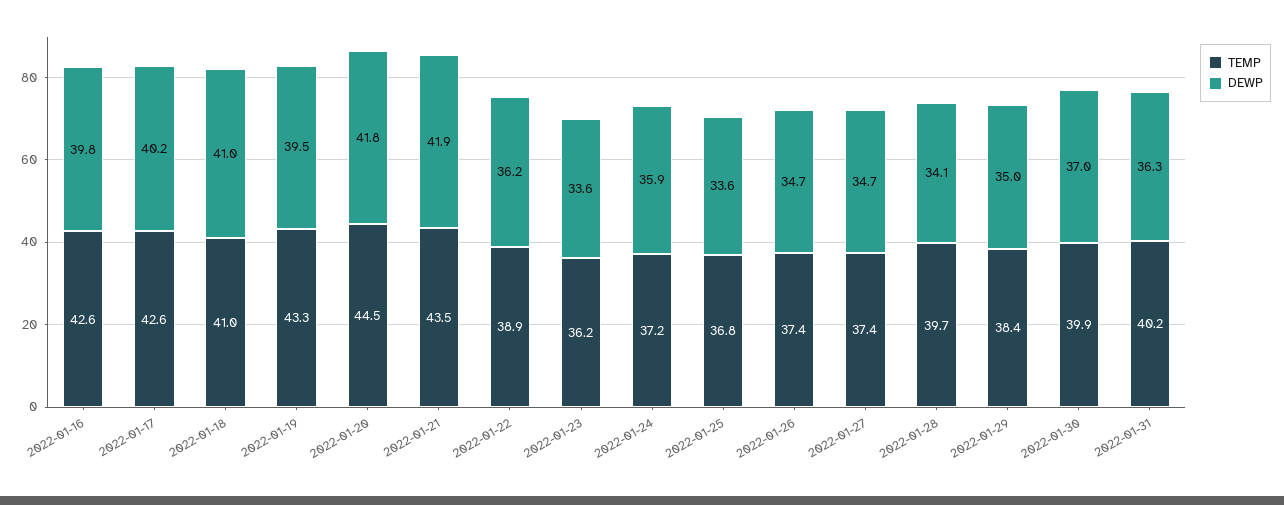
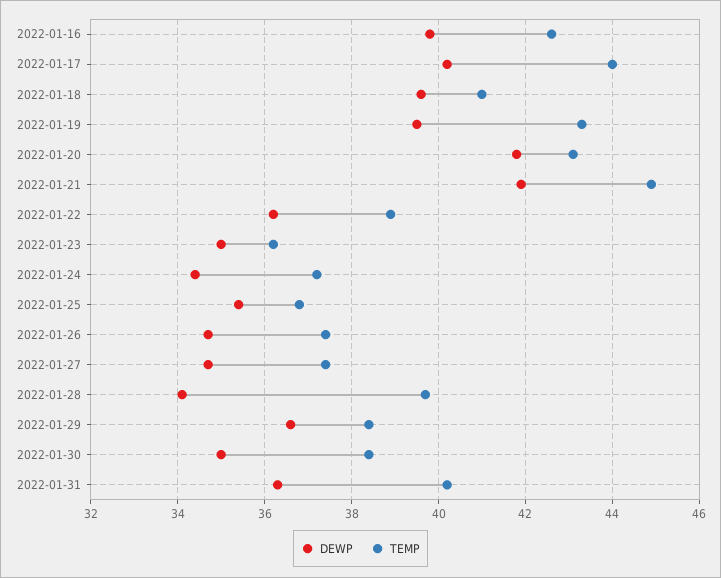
  {
    "TEMP": {
      "2022-01-16": 42.6,
-     "2022-01-17": 42.6,
+     "2022-01-17": 44,
      "2022-01-18": 41,
      "2022-01-19": 43.3,
-     "2022-01-20": 44.5,
+     "2022-01-20": 43,
-     "2022-01-21": 43.5,
+     "2022-01-21": 45,
      "2022-01-22": 38.9,
      "2022-01-23": 36.2,
      "2022-01-24": 37.2,
      "2022-01-25": 36.8,
      "2022-01-26": 37.4,
      "2022-01-27": 37.4,
      "2022-01-28": 39.7,
      "2022-01-29": 38.4,
-     "2022-01-30": 39.9,
+     "2022-01-30": 38.5,
      "2022-01-31": 40.2
    },
    "DEWP": {
      "2022-01-16": 39.8,
      "2022-01-17": 40.2,
-     "2022-01-18": 41,
+     "2022-01-18": 39.5,
      "2022-01-19": 39.5,
      "2022-01-20": 41.8,
      "2022-01-21": 41.9,
      "2022-01-22": 36.2,
-     "2022-01-23": 33.6,
+     "2022-01-23": 35,
-     "2022-01-24": 35.9,
+     "2022-01-24": 34.5,
-     "2022-01-25": 33.6,
+     "2022-01-25": 35.5,
      "2022-01-26": 34.7,
      "2022-01-27": 34.7,
      "2022-01-28": 34.1,
-     "2022-01-29": 35,
+     "2022-01-29": 36.5,
-     "2022-01-30": 37,
+     "2022-01-30": 35,
      "2022-01-31": 36.3
    }
  }

